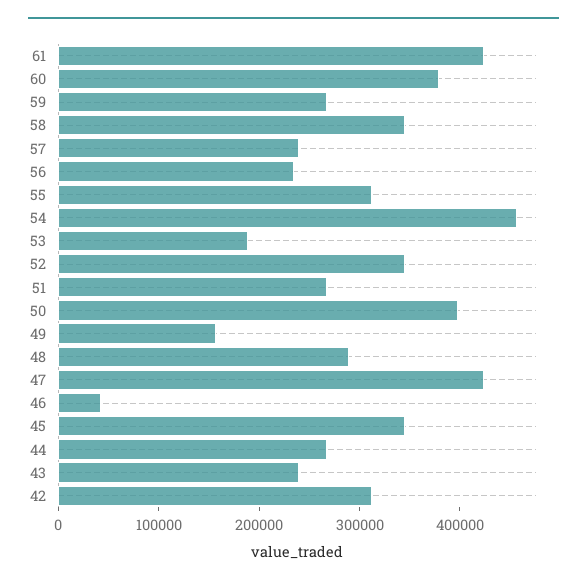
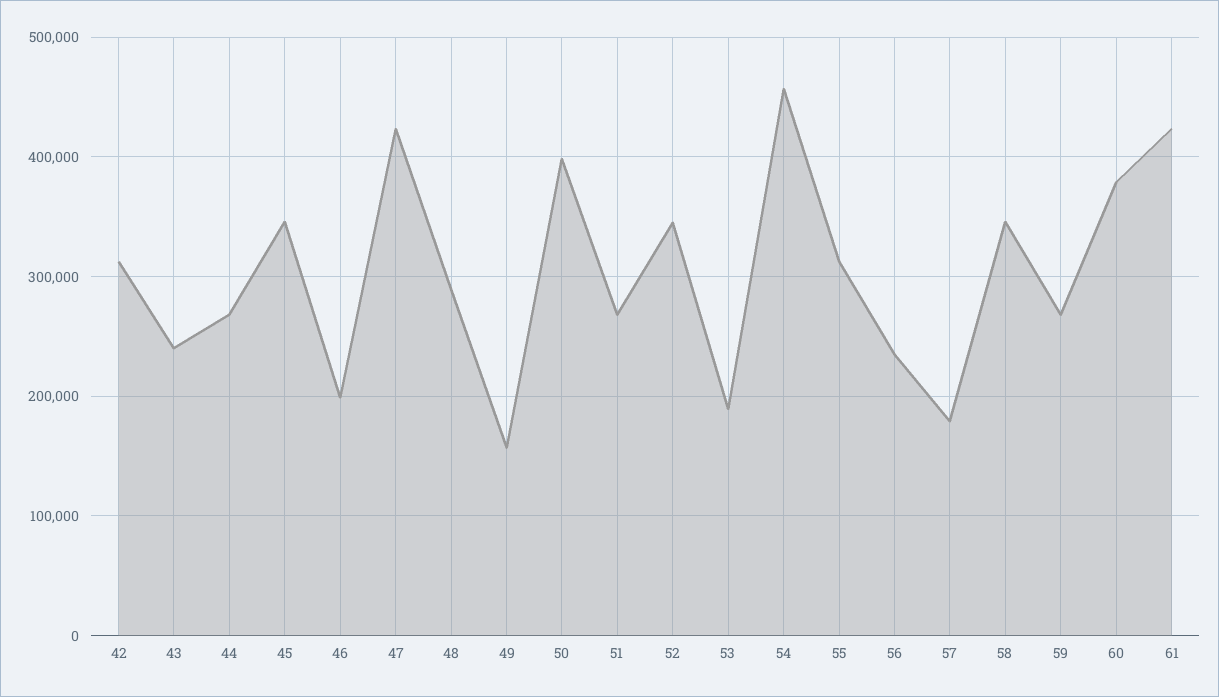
  {
    "61": 420000,
    "60": 380000,
    "59": 270000,
    "58": 350000,
-   "57": 240000,
+   "57": 180000,
    "56": 230000,
    "55": 310000,
    "54": 460000,
    "53": 190000,
    "52": 350000,
    "51": 270000,
    "50": 400000,
    "49": 160000,
    "48": 290000,
    "47": 420000,
-   "46": 40000,
+   "46": 200000,
    "45": 350000,
    "44": 270000,
    "43": 240000,
    "42": 310000
  }

